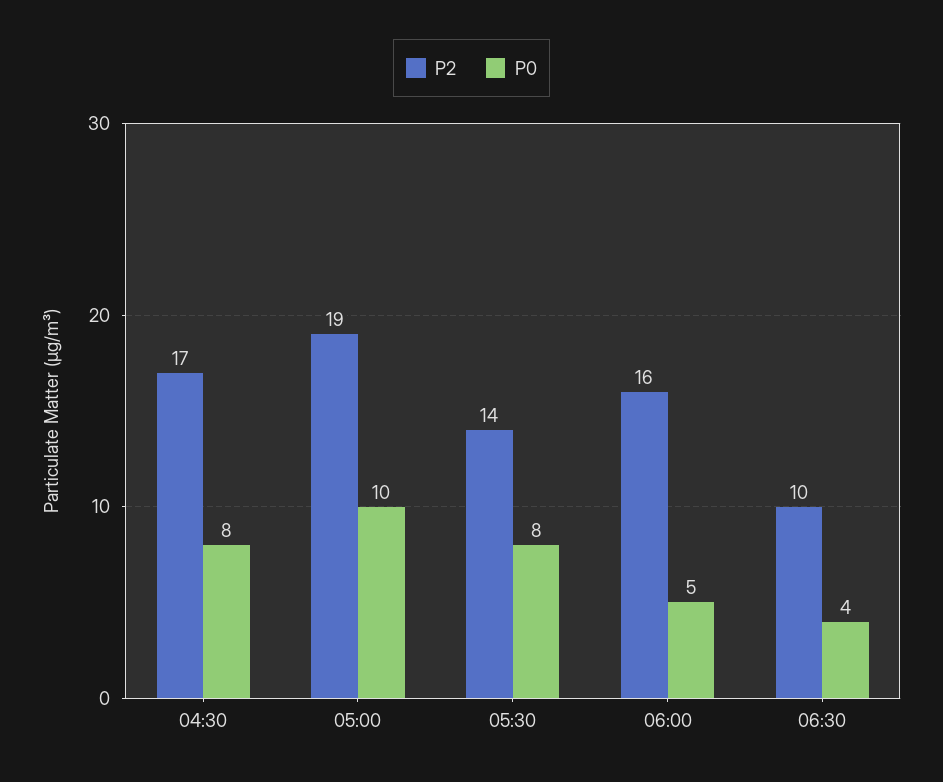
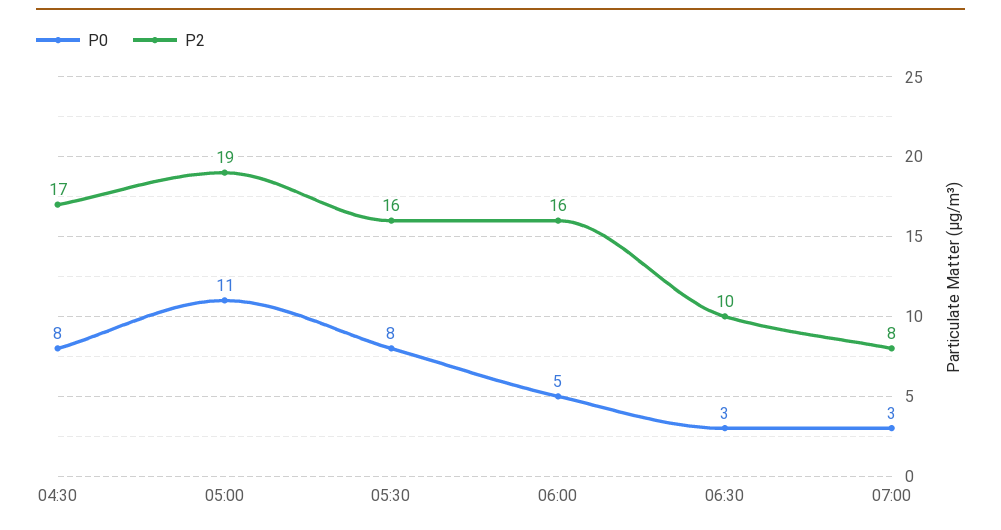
  {
    "P2": {
      "04:30": 17,
      "05:00": 19,
-     "05:30": 14,
+     "05:30": 16,
      "06:00": 16,
-     "06:30": 10
+     "06:30": 10,
+     "07:00": 8
    },
    "P0": {
      "04:30": 8,
-     "05:00": 10,
+     "05:00": 11,
      "05:30": 8,
      "06:00": 5,
-     "06:30": 4
+     "06:30": 3,
+     "07:00": 3
    }
  }

